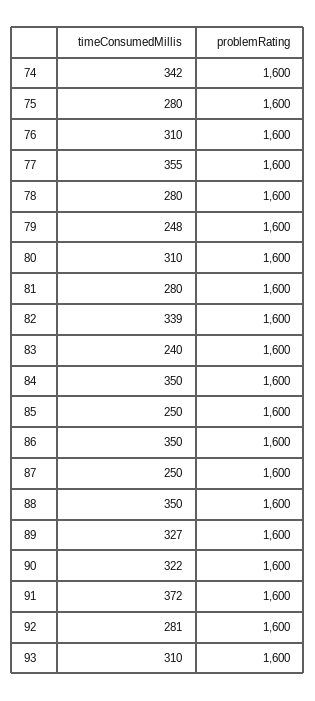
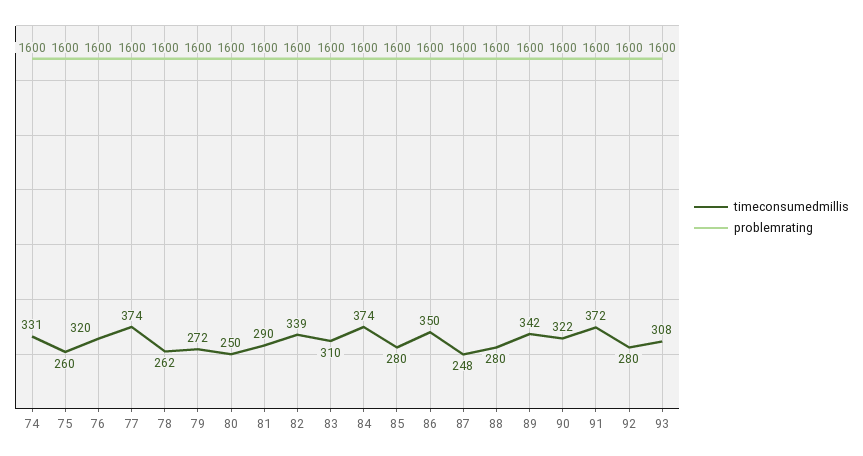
  {
    "timeConsumedMillis": {
-     "74": 342,
+     "74": 331,
-     "75": 280,
+     "75": 260,
-     "76": 310,
+     "76": 320,
-     "77": 355,
+     "77": 374,
-     "78": 280,
+     "78": 262,
-     "79": 248,
+     "79": 272,
-     "80": 310,
+     "80": 250,
-     "81": 280,
+     "81": 290,
      "82": 339,
-     "83": 240,
+     "83": 310,
-     "84": 350,
+     "84": 374,
-     "85": 250,
+     "85": 280,
      "86": 350,
-     "87": 250,
+     "87": 248,
-     "88": 350,
+     "88": 280,
-     "89": 327,
+     "89": 342,
      "90": 322,
      "91": 372,
-     "92": 281,
+     "92": 280,
-     "93": 310
+     "93": 308
    },
    "problemRating": {
      "74": 1600,
      "75": 1600,
      "76": 1600,
      "77": 1600,
      "78": 1600,
      "79": 1600,
      "80": 1600,
      "81": 1600,
      "82": 1600,
      "83": 1600,
      "84": 1600,
      "85": 1600,
      "86": 1600,
      "87": 1600,
      "88": 1600,
      "89": 1600,
      "90": 1600,
      "91": 1600,
      "92": 1600,
      "93": 1600
    }
  }

